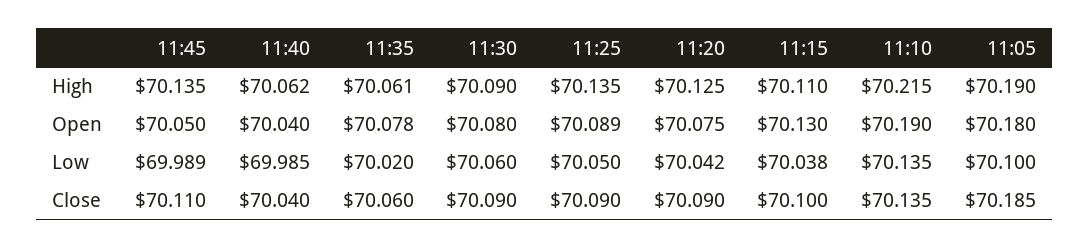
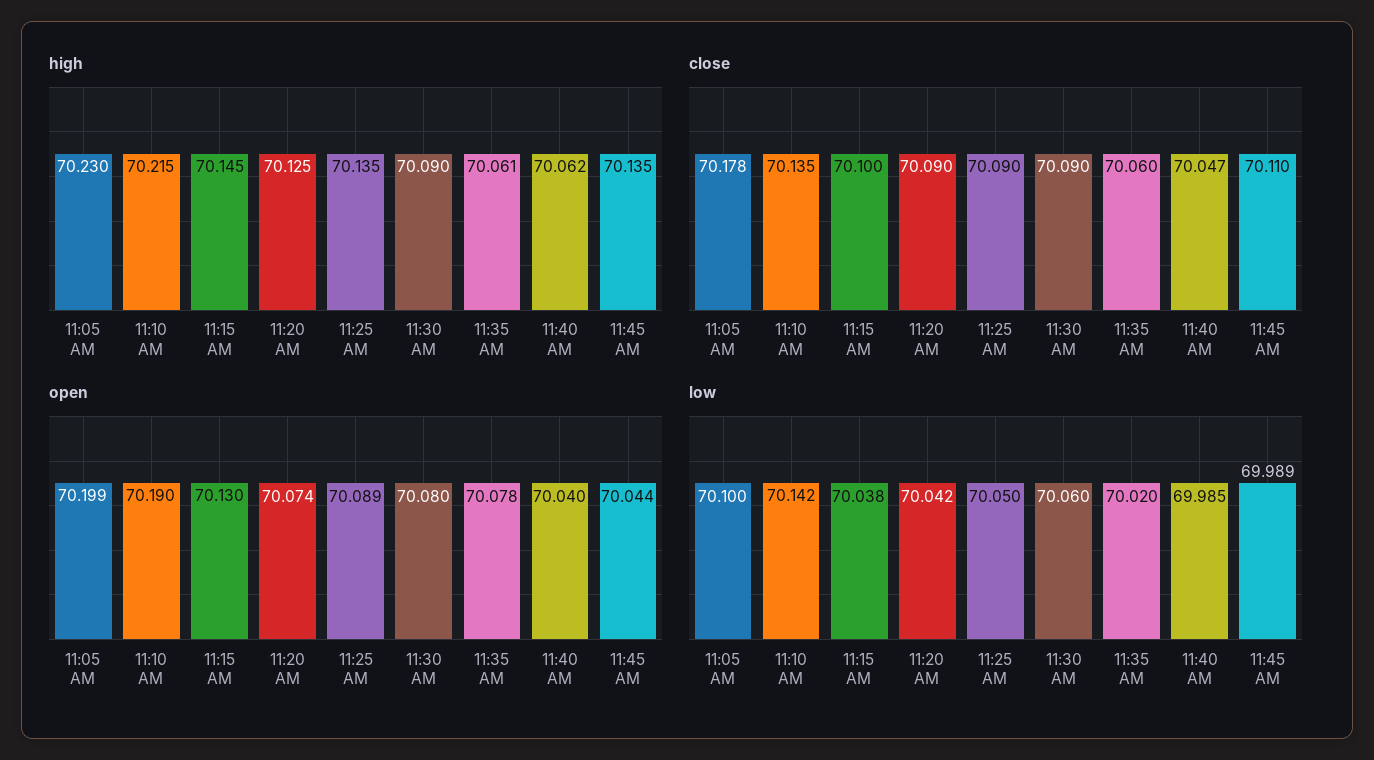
  {
    "High": {
      "11:45": 70.135,
      "11:40": 70.062,
      "11:35": 70.061,
      "11:30": 70.09,
      "11:25": 70.135,
      "11:20": 70.125,
-     "11:15": 70.11,
+     "11:15": 70.145,
      "11:10": 70.215,
-     "11:05": 70.19
+     "11:05": 70.23
    },
    "Open": {
-     "11:45": 70.05,
+     "11:45": 70.044,
      "11:40": 70.04,
      "11:35": 70.078,
      "11:30": 70.08,
      "11:25": 70.089,
-     "11:20": 70.075,
+     "11:20": 70.074,
      "11:15": 70.13,
      "11:10": 70.19,
-     "11:05": 70.18
+     "11:05": 70.199
    },
    "Low": {
      "11:45": 69.989,
      "11:40": 69.985,
      "11:35": 70.02,
      "11:30": 70.06,
      "11:25": 70.05,
      "11:20": 70.042,
      "11:15": 70.038,
-     "11:10": 70.135,
+     "11:10": 70.142,
      "11:05": 70.1
    },
    "Close": {
      "11:45": 70.11,
-     "11:40": 70.04,
+     "11:40": 70.047,
      "11:35": 70.06,
      "11:30": 70.09,
      "11:25": 70.09,
      "11:20": 70.09,
      "11:15": 70.1,
      "11:10": 70.135,
-     "11:05": 70.185
+     "11:05": 70.178
    }
  }

